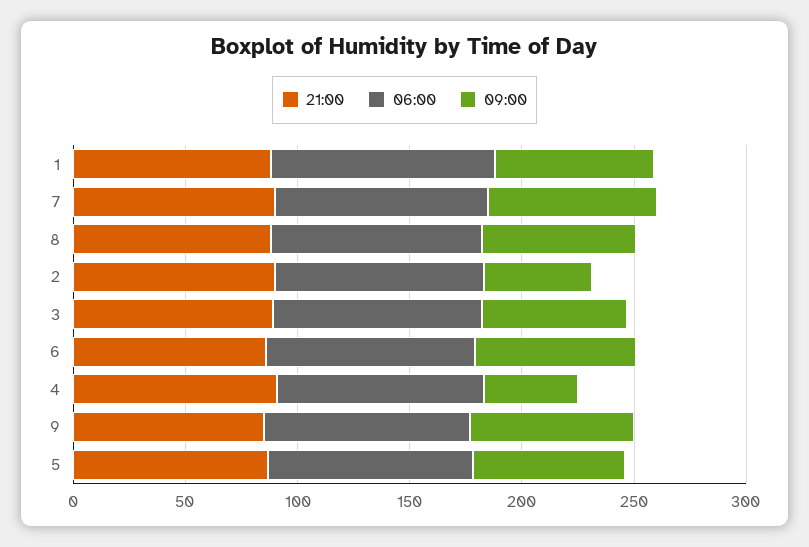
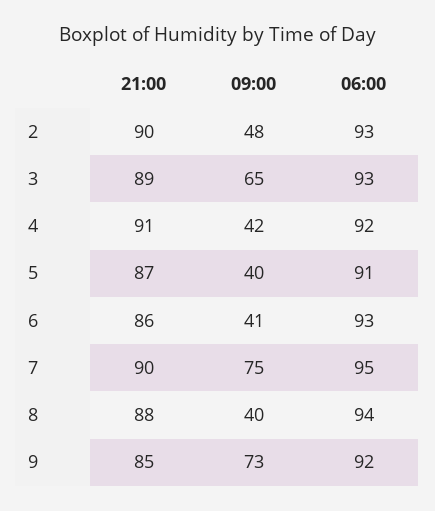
  {
    "21:00": {
-     "1": 90,
      "7": 90,
      "8": 88,
      "2": 90,
      "3": 89,
      "6": 86,
      "4": 91,
      "9": 85,
      "5": 87
    },
    "06:00": {
-     "1": 100,
      "7": 95,
      "8": 94,
      "2": 93,
      "3": 93,
      "6": 93,
      "4": 92,
      "9": 92,
      "5": 91
    },
    "09:00": {
-     "1": 70,
      "7": 75,
-     "8": 70,
+     "8": 40,
      "2": 48,
      "3": 65,
-     "6": 70,
+     "6": 41,
      "4": 42,
      "9": 73,
-     "5": 70
+     "5": 40
    }
  }

